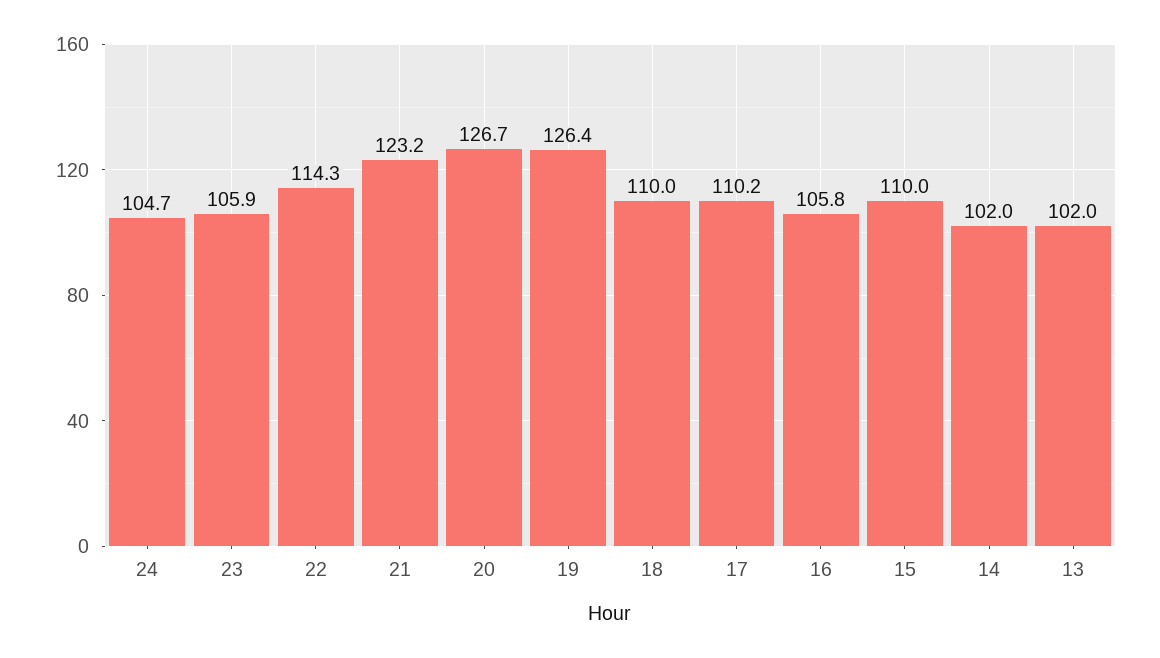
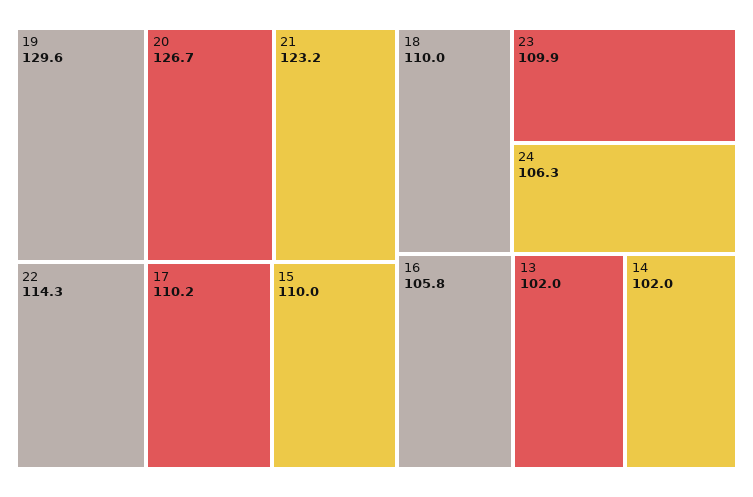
  {
-   "24": 104.7,
+   "24": 106.3,
-   "23": 105.9,
+   "23": 109.9,
    "22": 114.3,
    "21": 123.2,
    "20": 126.7,
-   "19": 126.4,
+   "19": 129.6,
    "18": 110,
    "17": 110.2,
    "16": 105.8,
    "15": 110,
    "14": 102,
    "13": 102
  }

